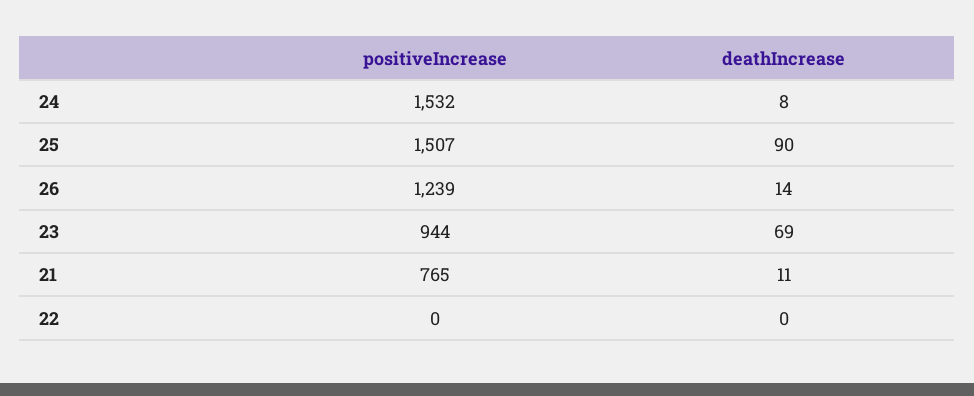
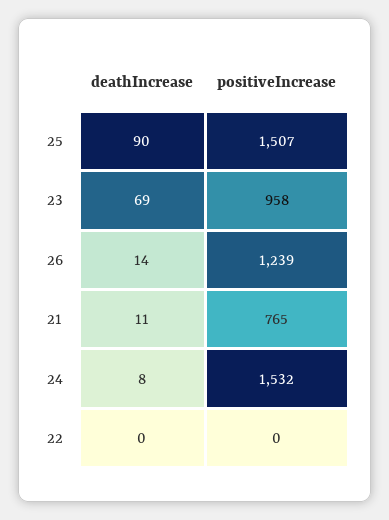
  {
    "positiveIncrease": {
      "24": 1532,
      "25": 1507,
      "26": 1239,
-     "23": 944,
+     "23": 958,
      "21": 765,
      "22": 0
    },
    "deathIncrease": {
      "24": 8,
      "25": 90,
      "26": 14,
      "23": 69,
      "21": 11,
      "22": 0
    }
  }

